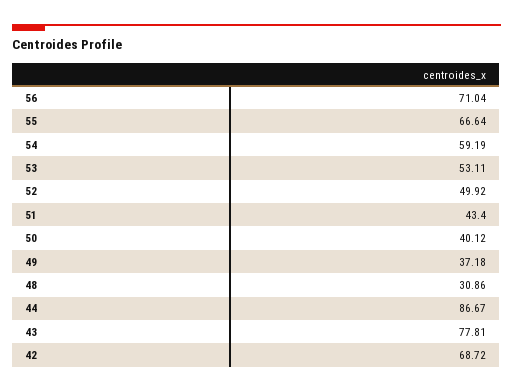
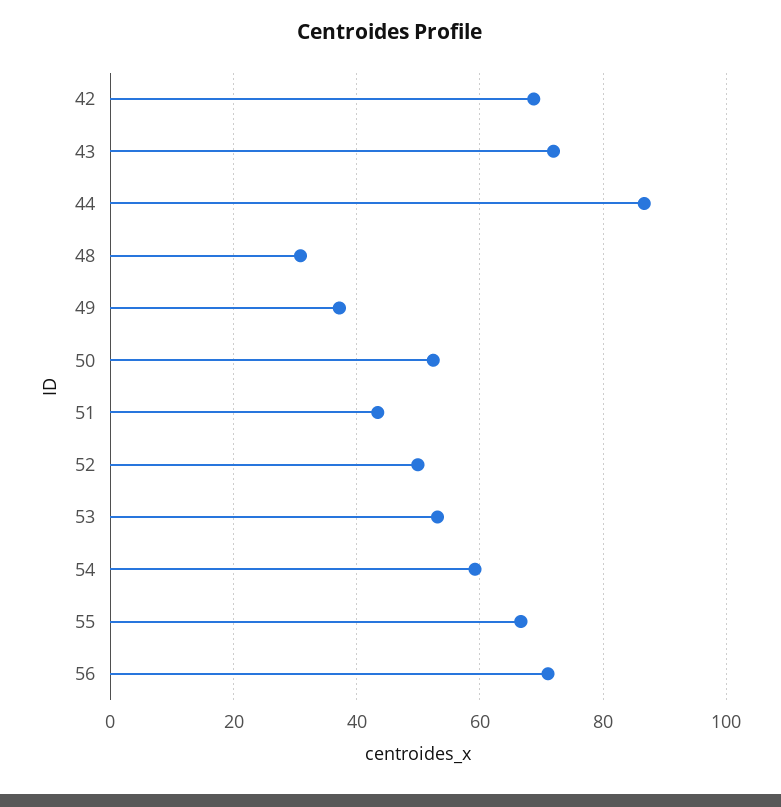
  {
    "56": 71.04,
    "55": 66.64,
    "54": 59.19,
    "53": 53.11,
    "52": 49.92,
    "51": 43.4,
-   "50": 40.12,
+   "50": 52,
    "49": 37.18,
    "48": 30.86,
    "44": 86.67,
-   "43": 77.81,
+   "43": 72,
    "42": 68.72
  }

